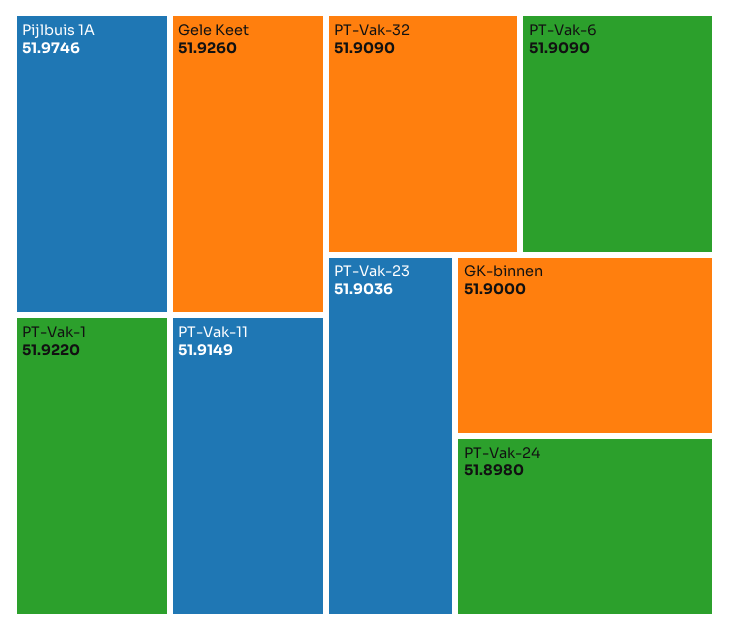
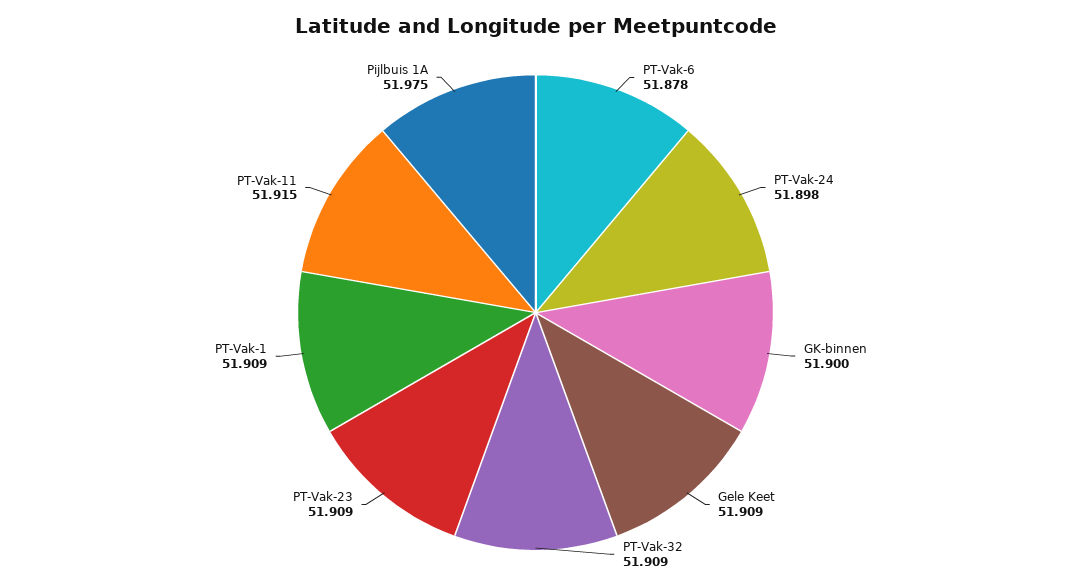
  {
    "Pijlbuis 1A": 51.9746,
-   "Gele Keet": 51.926,
+   "Gele Keet": 51.909,
-   "PT-Vak-1": 51.922,
+   "PT-Vak-1": 51.909,
    "PT-Vak-11": 51.9149,
    "PT-Vak-32": 51.909,
-   "PT-Vak-6": 51.909,
+   "PT-Vak-6": 51.878,
-   "PT-Vak-23": 51.9036,
+   "PT-Vak-23": 51.909,
    "GK-binnen": 51.9,
    "PT-Vak-24": 51.898
  }

